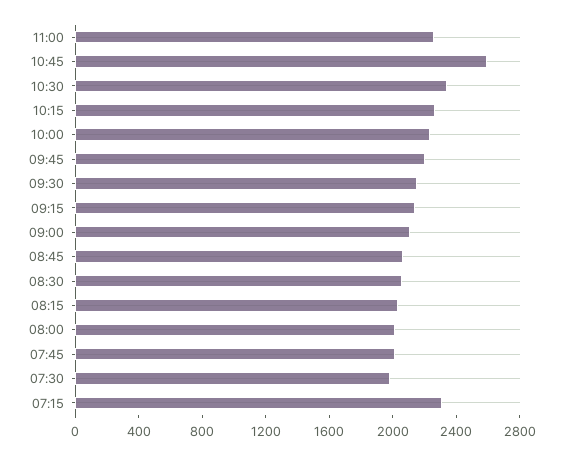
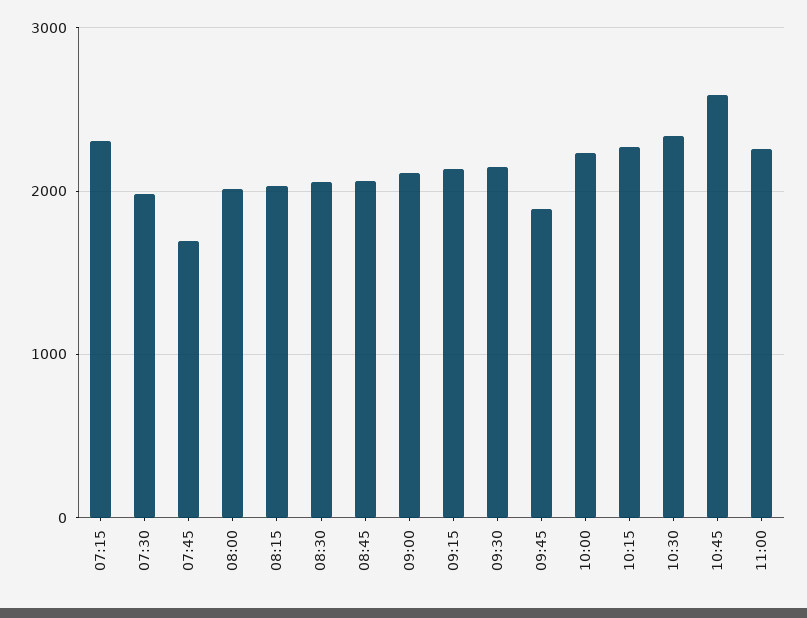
  {
    "11:00": 2300,
    "10:45": 2600,
    "10:30": 2300,
    "10:15": 2300,
    "10:00": 2200,
-   "09:45": 2200,
+   "09:45": 1900,
    "09:30": 2200,
    "09:15": 2100,
    "09:00": 2100,
    "08:45": 2100,
    "08:30": 2100,
    "08:15": 2000,
    "08:00": 2000,
-   "07:45": 2000,
+   "07:45": 1700,
    "07:30": 2000,
    "07:15": 2300
  }

